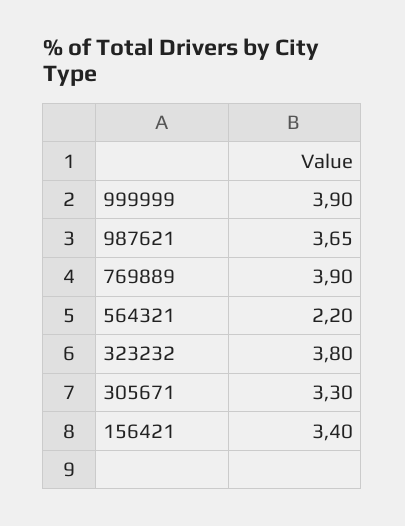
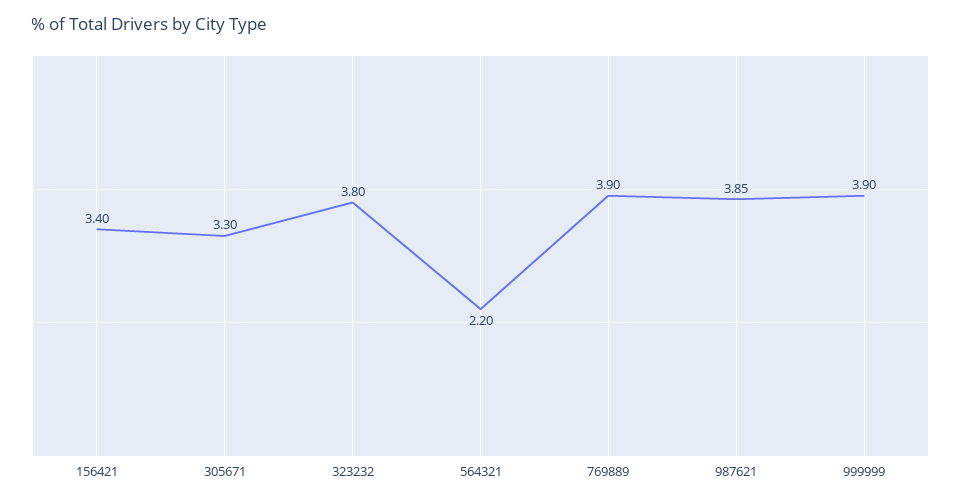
  {
    "999999": 3.9,
-   "987621": 3.65,
+   "987621": 3.85,
    "769889": 3.9,
    "564321": 2.2,
    "323232": 3.8,
    "305671": 3.3,
    "156421": 3.4
  }

